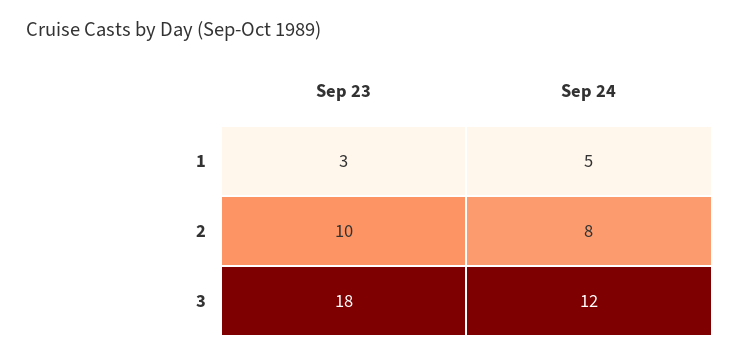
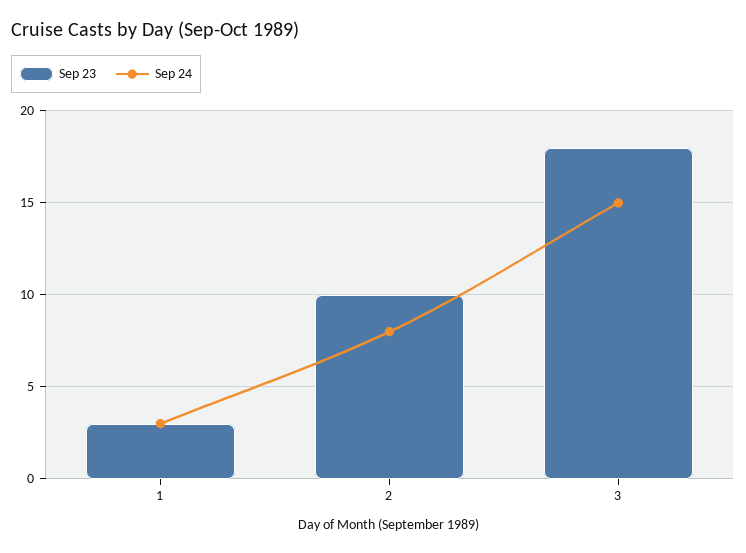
  {
    "Sep 23": {
      "1": 3,
      "2": 10,
      "3": 18
    },
    "Sep 24": {
-     "1": 5,
+     "1": 3,
      "2": 8,
-     "3": 12
+     "3": 15
    }
  }

